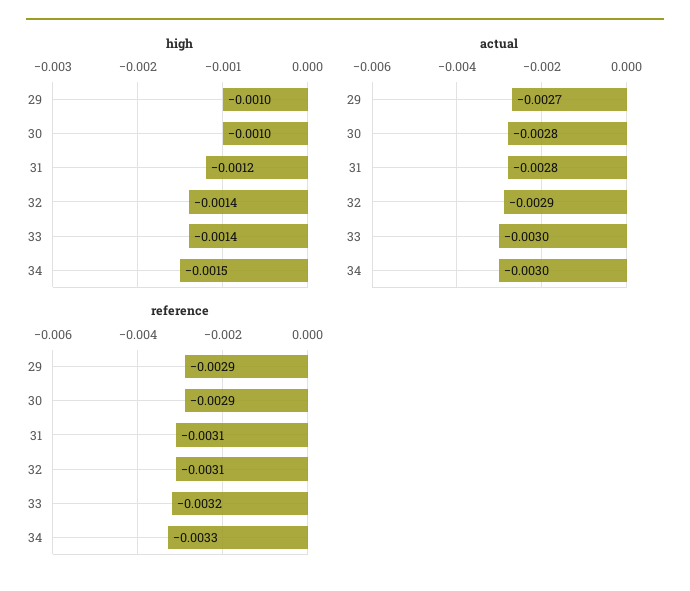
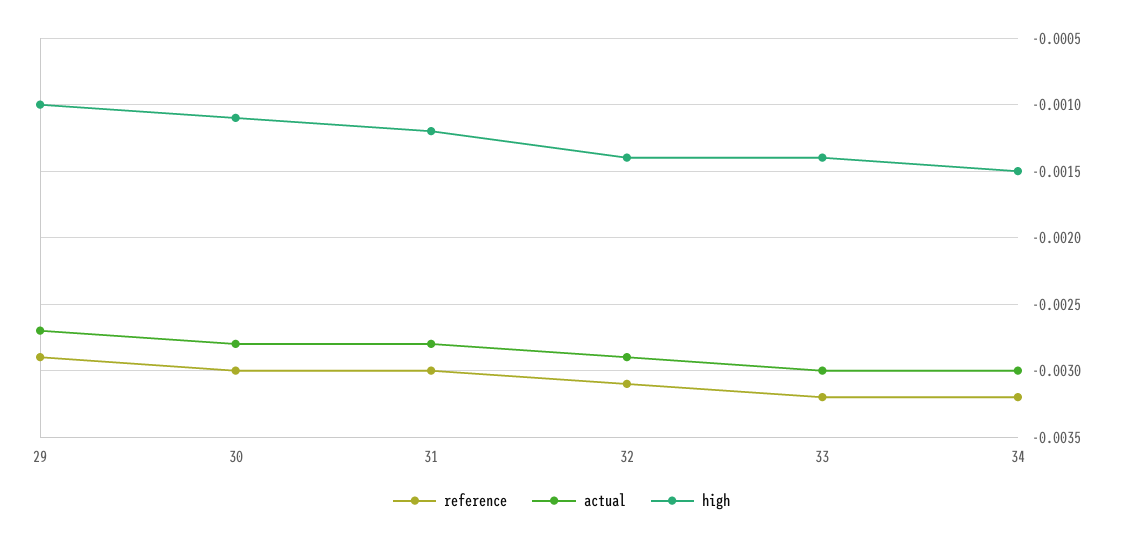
  {
    "high": {
      "29": -0.001,
-     "30": -0.001,
+     "30": -0.0011,
      "31": -0.0012,
      "32": -0.0014,
      "33": -0.0014,
      "34": -0.0015
    },
    "actual": {
      "29": -0.0027,
      "30": -0.0028,
      "31": -0.0028,
      "32": -0.0029,
      "33": -0.003,
      "34": -0.003
    },
    "reference": {
      "29": -0.0029,
-     "30": -0.0029,
+     "30": -0.003,
-     "31": -0.0031,
+     "31": -0.003,
      "32": -0.0031,
      "33": -0.0032,
-     "34": -0.0033
+     "34": -0.0032
    }
  }

